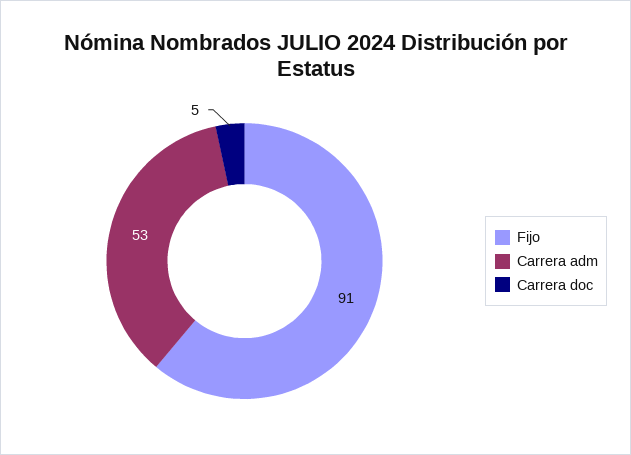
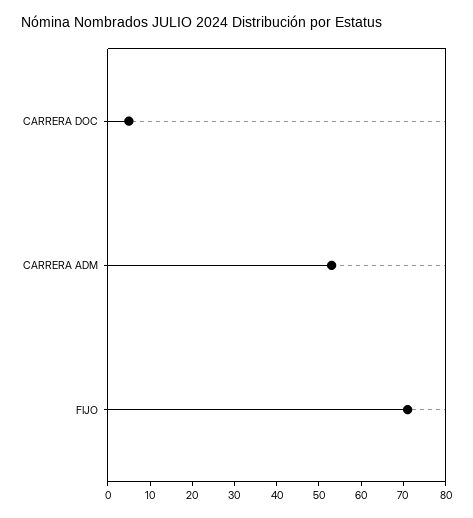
  {
-   "Fijo": 91,
+   "Fijo": 70,
    "Carrera adm": 53,
    "Carrera doc": 5
  }

